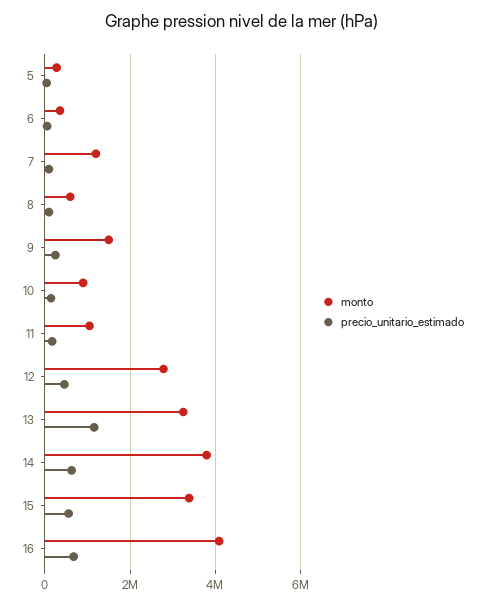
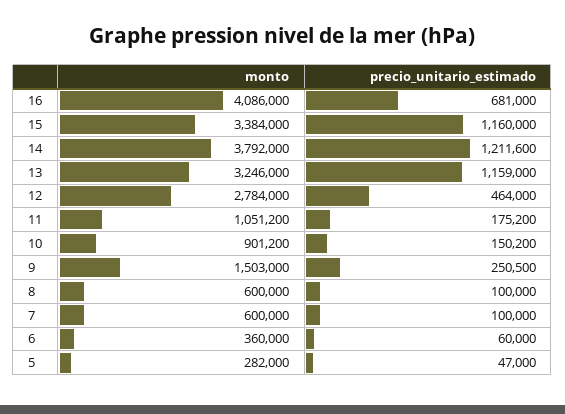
  {
    "monto": {
      "5": 282000,
      "6": 360000,
-     "7": 1200000,
+     "7": 600000,
      "8": 600000,
      "9": 1503000,
      "10": 901200,
      "11": 1051200,
      "12": 2784000,
      "13": 3246000,
      "14": 3792000,
      "15": 3384000,
      "16": 4086000
    },
    "precio_unitario_estimado": {
      "5": 47000,
      "6": 60000,
      "7": 100000,
      "8": 100000,
      "9": 250500,
      "10": 150200,
      "11": 175200,
      "12": 464000,
      "13": 1159000,
-     "14": 600000,
+     "14": 1211600,
-     "15": 600000,
+     "15": 1160000,
      "16": 681000
    }
  }

